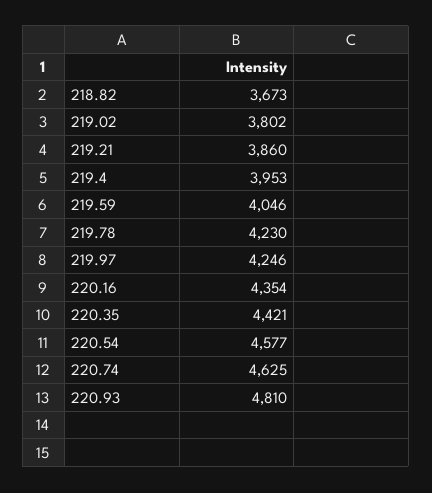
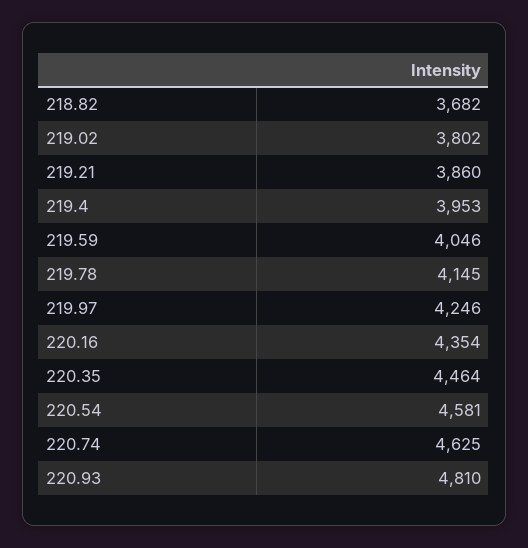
  {
-   "218.82": 3673,
+   "218.82": 3682,
    "219.02": 3802,
    "219.21": 3860,
    "219.4": 3953,
    "219.59": 4046,
-   "219.78": 4230,
+   "219.78": 4145,
    "219.97": 4246,
    "220.16": 4354,
-   "220.35": 4421,
+   "220.35": 4464,
-   "220.54": 4577,
+   "220.54": 4581,
    "220.74": 4625,
    "220.93": 4810
  }

